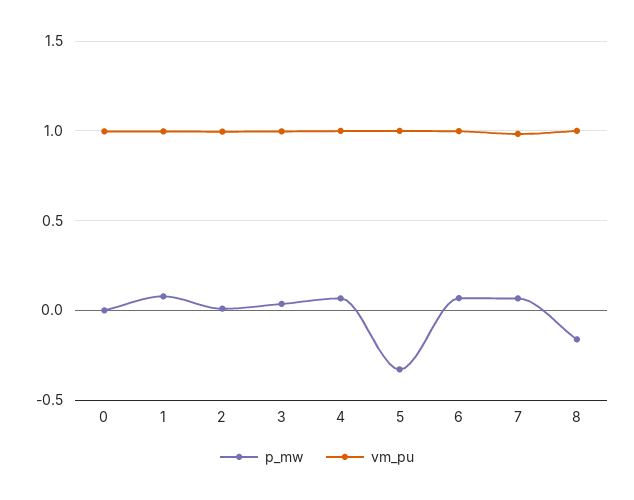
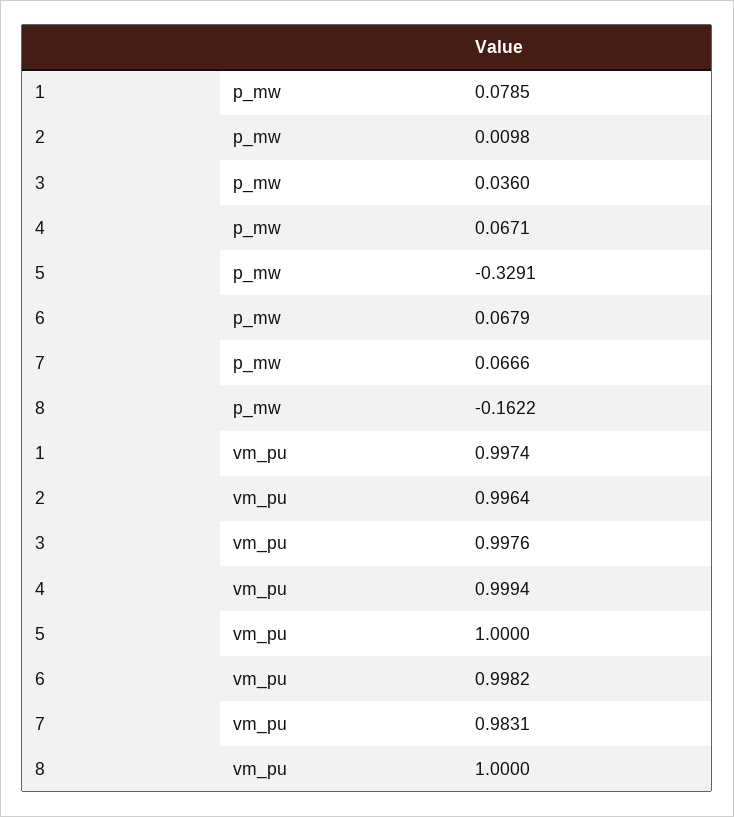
  {
    "p_mw": {
-     "0": 0,
      "1": 0.0785,
      "2": 0.0098,
      "3": 0.036,
      "4": 0.0671,
      "5": -0.3291,
      "6": 0.0679,
      "7": 0.0666,
      "8": -0.1622
    },
    "vm_pu": {
-     "0": 1,
      "1": 0.9974,
      "2": 0.9964,
      "3": 0.9976,
      "4": 0.9994,
      "5": 1,
      "6": 0.9982,
      "7": 0.9831,
      "8": 1
    }
  }

